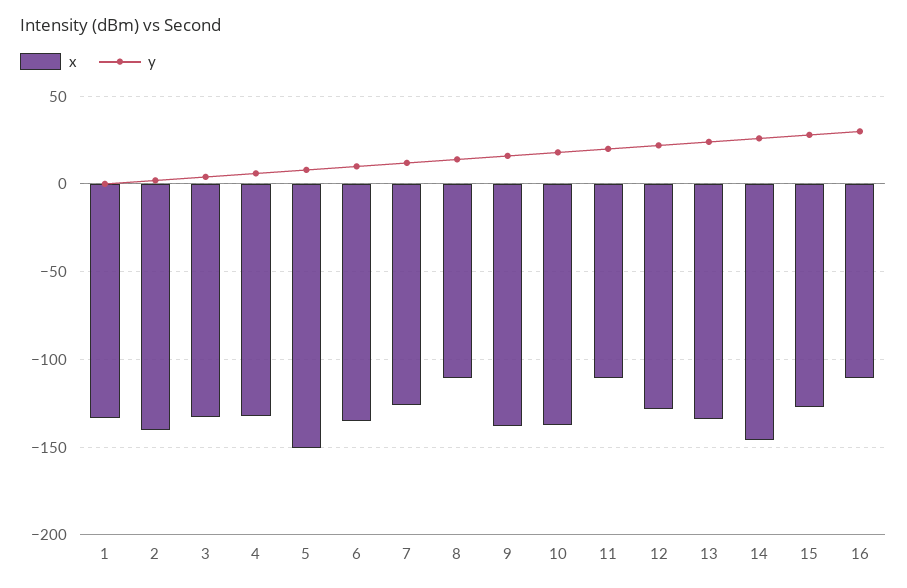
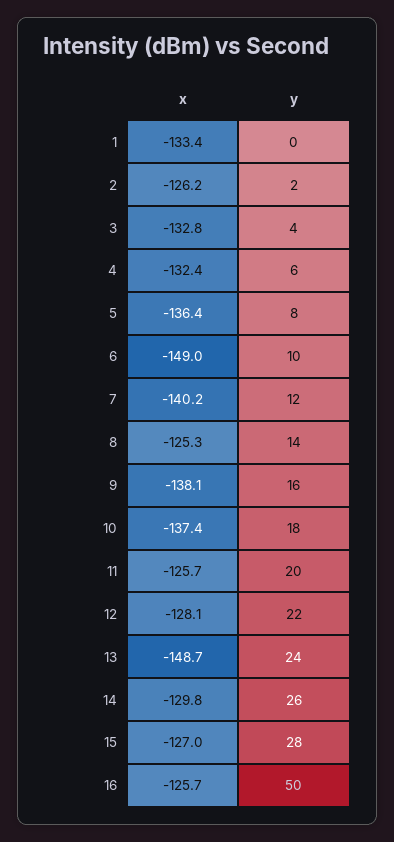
  {
    "x": {
      "1": -133.4,
-     "2": -140,
+     "2": -126.2,
      "3": -132.8,
      "4": -132.4,
-     "5": -150,
+     "5": -136.4,
-     "6": -135,
+     "6": -149,
-     "7": -125,
+     "7": -140.2,
-     "8": -110,
+     "8": -125.3,
      "9": -138.1,
      "10": -137.4,
-     "11": -110,
+     "11": -125.7,
      "12": -128.1,
-     "13": -135,
+     "13": -148.7,
-     "14": -145,
+     "14": -129.8,
      "15": -127,
-     "16": -110
+     "16": -125.7
    },
    "y": {
      "1": 0,
      "2": 2,
      "3": 4,
      "4": 6,
      "5": 8,
      "6": 10,
      "7": 12,
      "8": 14,
      "9": 16,
      "10": 18,
      "11": 20,
      "12": 22,
      "13": 24,
      "14": 26,
      "15": 28,
-     "16": 30
+     "16": 50
    }
  }

